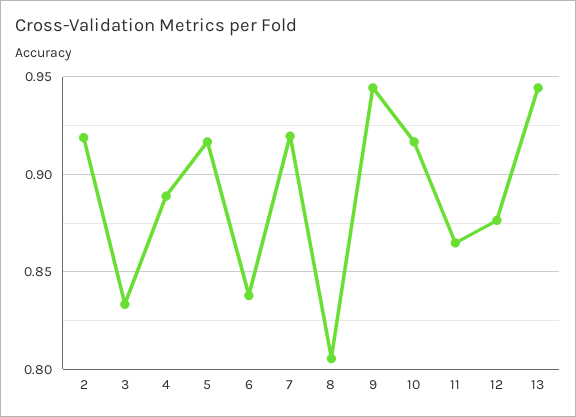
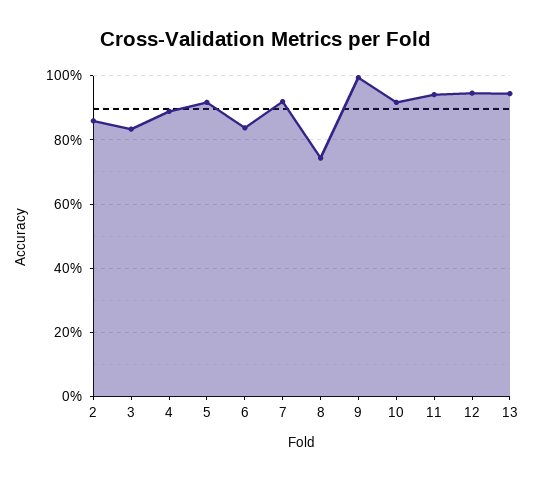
  {
-   "2": 0.92,
+   "2": 0.86,
    "3": 0.835,
    "4": 0.89,
    "5": 0.915,
    "6": 0.84,
    "7": 0.92,
-   "8": 0.805,
+   "8": 0.74,
-   "9": 0.945,
+   "9": 1,
    "10": 0.915,
-   "11": 0.865,
+   "11": 0.94,
-   "12": 0.875,
+   "12": 0.94,
    "13": 0.945
  }

